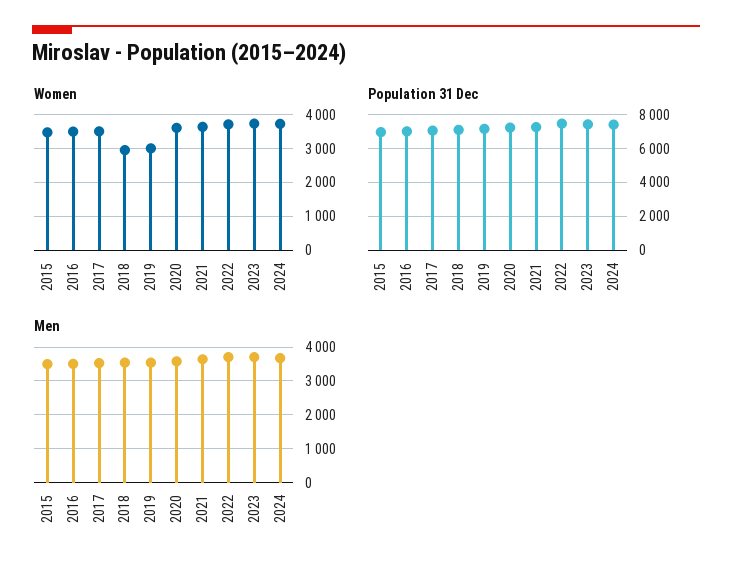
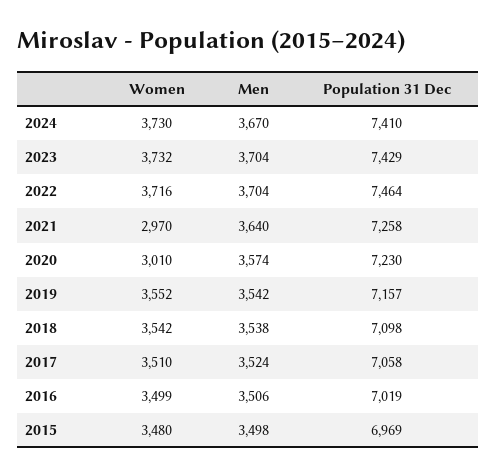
  {
    "Women": {
      "2015": 3480,
      "2016": 3499,
      "2017": 3510,
-     "2018": 3000,
+     "2018": 3542,
-     "2019": 3000,
+     "2019": 3552,
-     "2020": 3600,
+     "2020": 3010,
-     "2021": 3600,
+     "2021": 2970,
      "2022": 3716,
      "2023": 3732,
      "2024": 3730
    },
    "Population 31 Dec": {
      "2015": 6969,
      "2016": 7019,
      "2017": 7058,
      "2018": 7098,
      "2019": 7157,
      "2020": 7230,
      "2021": 7258,
      "2022": 7464,
      "2023": 7429,
      "2024": 7410
    },
    "Men": {
      "2015": 3498,
      "2016": 3506,
      "2017": 3524,
      "2018": 3538,
      "2019": 3542,
      "2020": 3574,
      "2021": 3640,
      "2022": 3704,
      "2023": 3704,
      "2024": 3670
    }
  }

